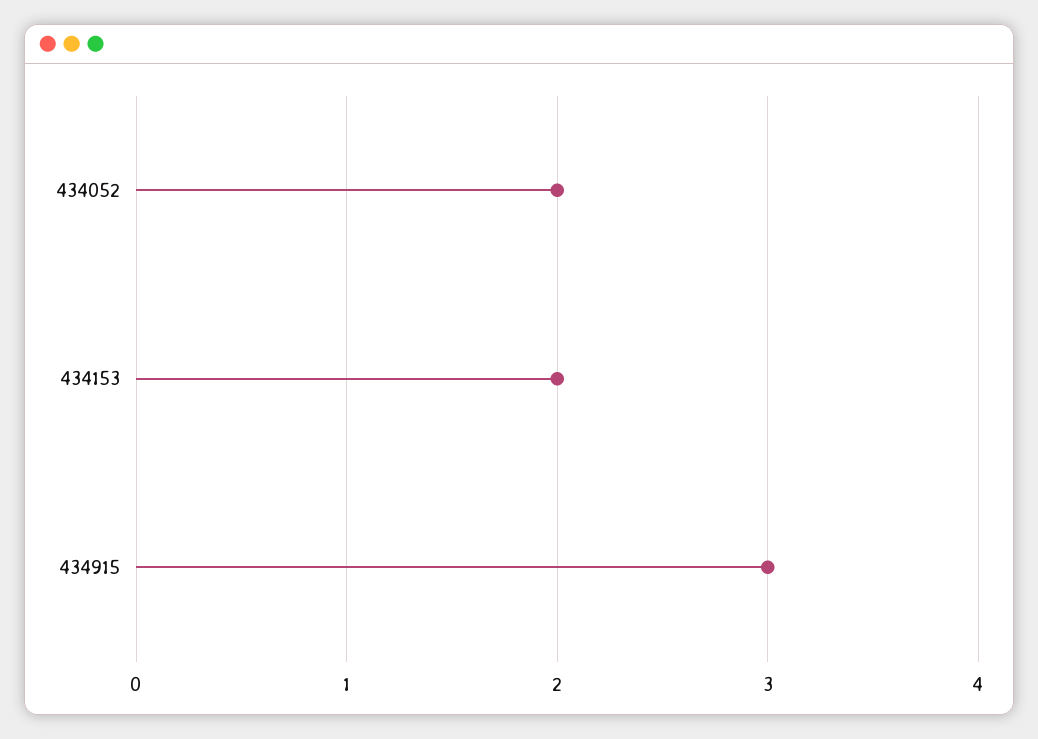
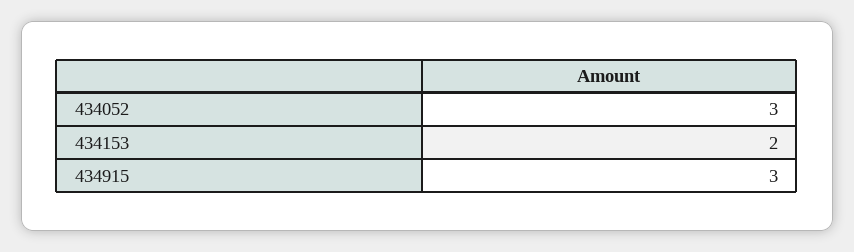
  {
-   "434052": 2,
+   "434052": 3,
    "434153": 2,
    "434915": 3
  }

